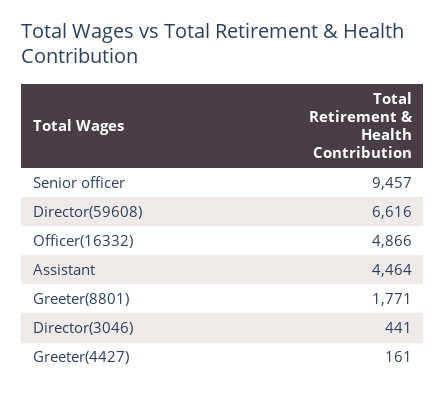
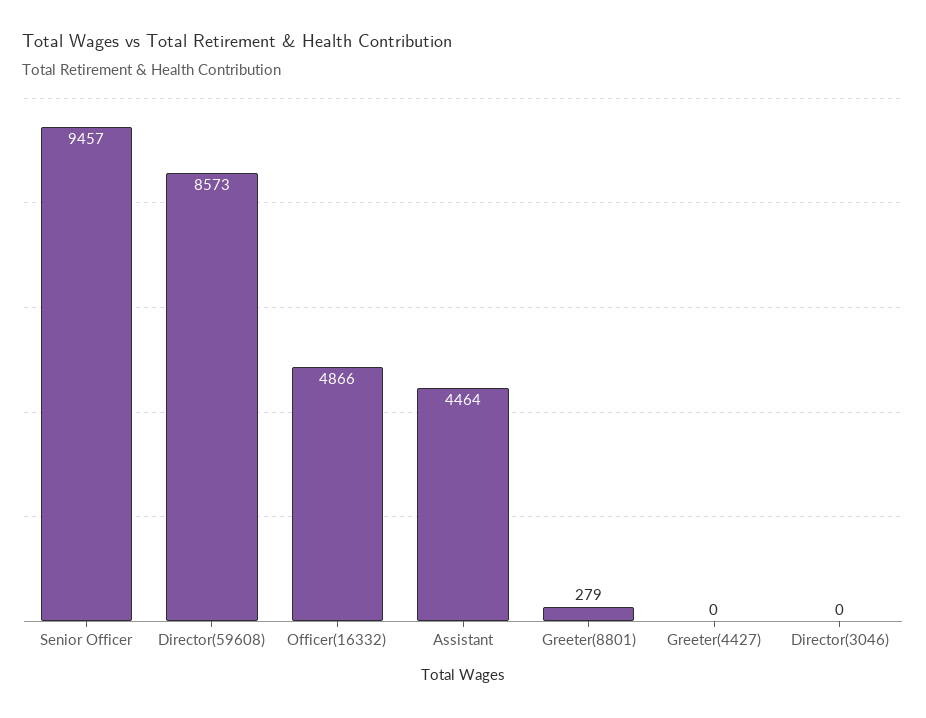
  {
    "Senior officer": 9457,
-   "Director(59608)": 6616,
+   "Director(59608)": 8573,
    "Officer(16332)": 4866,
    "Assistant": 4464,
-   "Greeter(8801)": 1771,
+   "Greeter(8801)": 279,
-   "Director(3046)": 441,
+   "Director(3046)": 0,
-   "Greeter(4427)": 161
+   "Greeter(4427)": 0
  }

